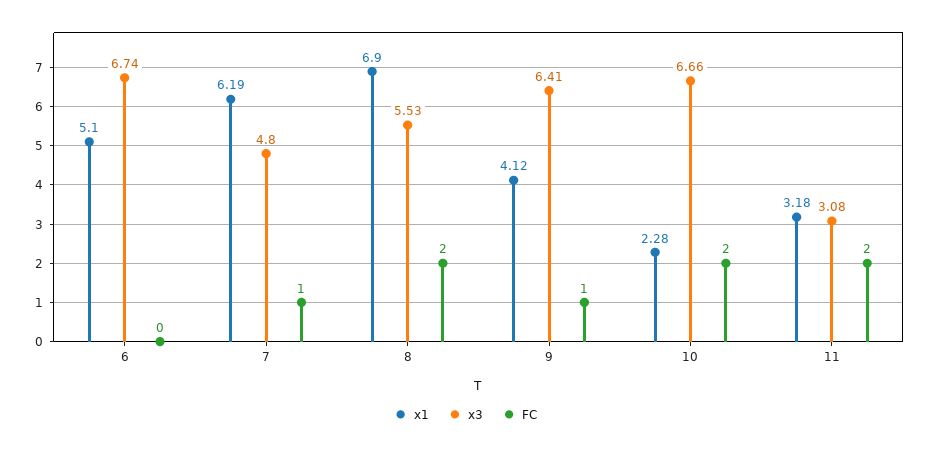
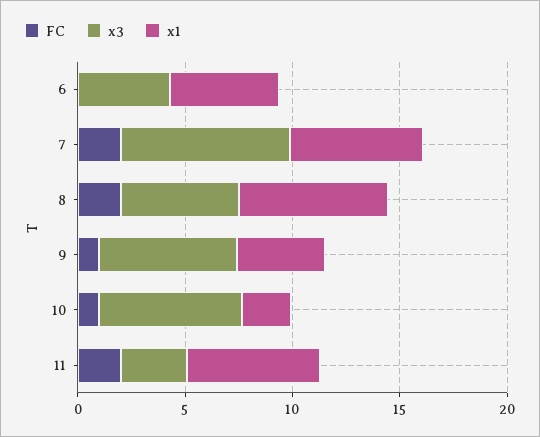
  {
    "x1": {
      "6": 5.1,
      "7": 6.19,
      "8": 6.9,
      "9": 4.12,
      "10": 2.28,
-     "11": 3.18
+     "11": 6
    },
    "x3": {
-     "6": 6.74,
+     "6": 4,
-     "7": 4.8,
+     "7": 8,
      "8": 5.53,
      "9": 6.41,
      "10": 6.66,
      "11": 3.08
    },
    "FC": {
      "6": 0,
-     "7": 1,
+     "7": 2,
      "8": 2,
      "9": 1,
-     "10": 2,
+     "10": 1,
      "11": 2
    }
  }

